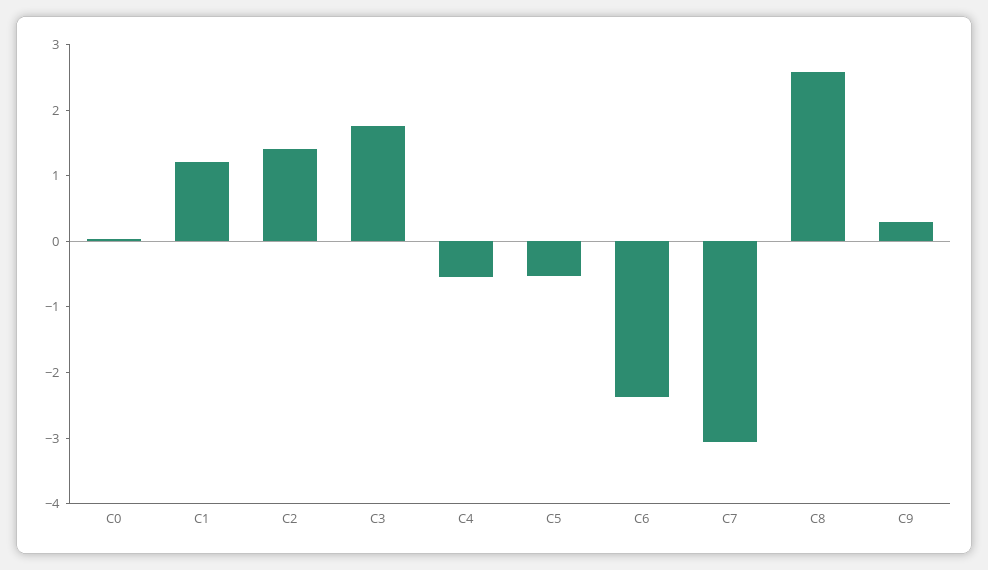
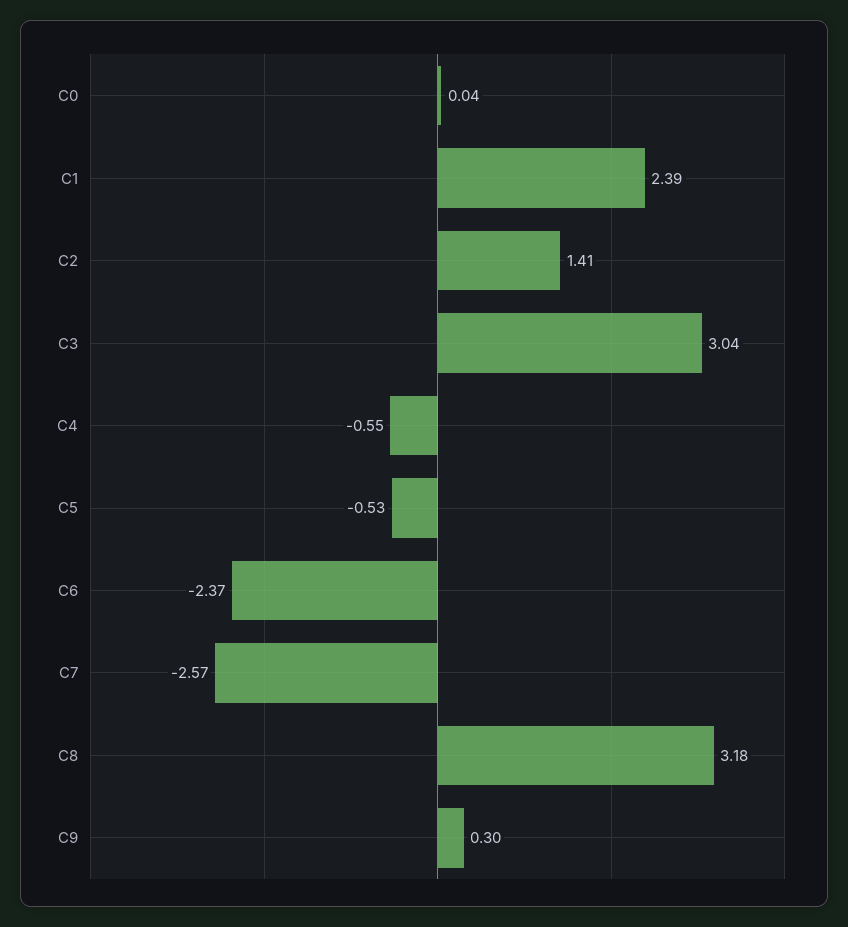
  {
    "C0": 0.04,
-   "C1": 1.2,
+   "C1": 2.39,
    "C2": 1.41,
-   "C3": 1.8,
+   "C3": 3.04,
    "C4": -0.55,
    "C5": -0.53,
    "C6": -2.37,
-   "C7": -3,
+   "C7": -2.57,
-   "C8": 2.6,
+   "C8": 3.18,
    "C9": 0.3
  }

